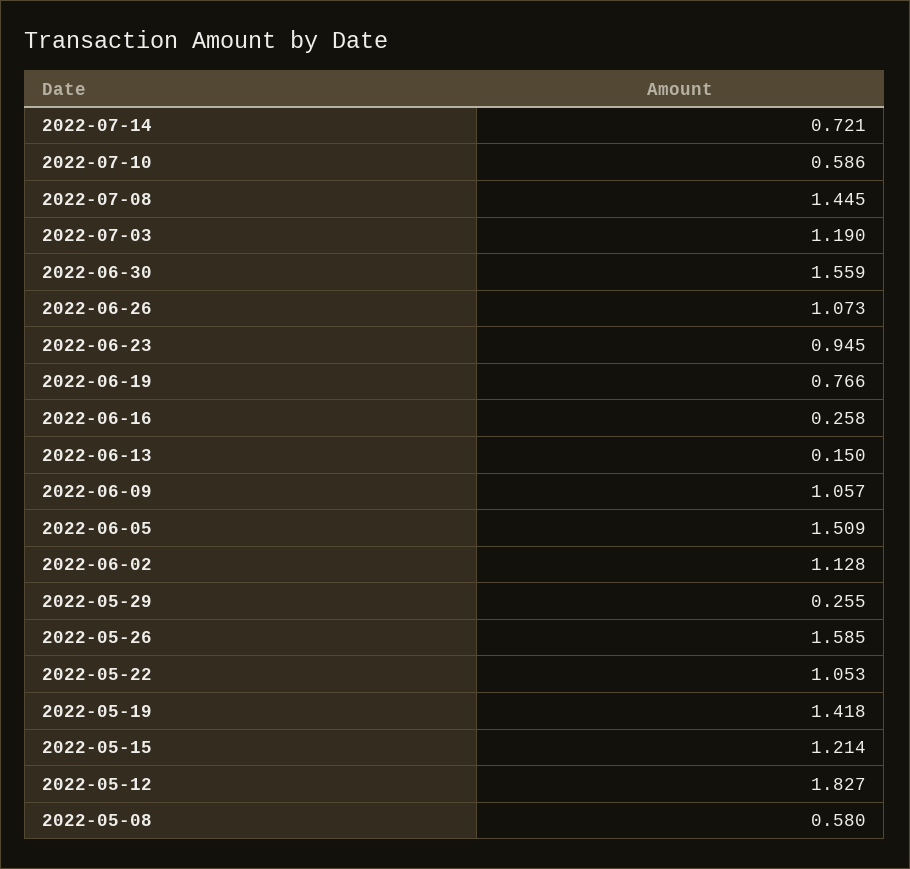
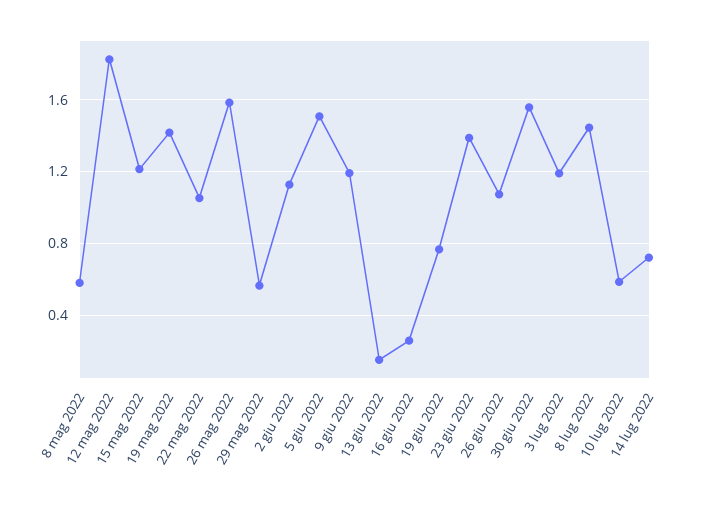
  {
    "2022-07-14": 0.721,
    "2022-07-10": 0.586,
    "2022-07-08": 1.445,
    "2022-07-03": 1.19,
    "2022-06-30": 1.559,
    "2022-06-26": 1.073,
-   "2022-06-23": 0.945,
+   "2022-06-23": 1.4,
    "2022-06-19": 0.766,
    "2022-06-16": 0.258,
    "2022-06-13": 0.15,
-   "2022-06-09": 1.057,
+   "2022-06-09": 1.2,
    "2022-06-05": 1.509,
    "2022-06-02": 1.128,
-   "2022-05-29": 0.255,
+   "2022-05-29": 0.55,
    "2022-05-26": 1.585,
    "2022-05-22": 1.053,
    "2022-05-19": 1.418,
    "2022-05-15": 1.214,
    "2022-05-12": 1.827,
    "2022-05-08": 0.58
  }

